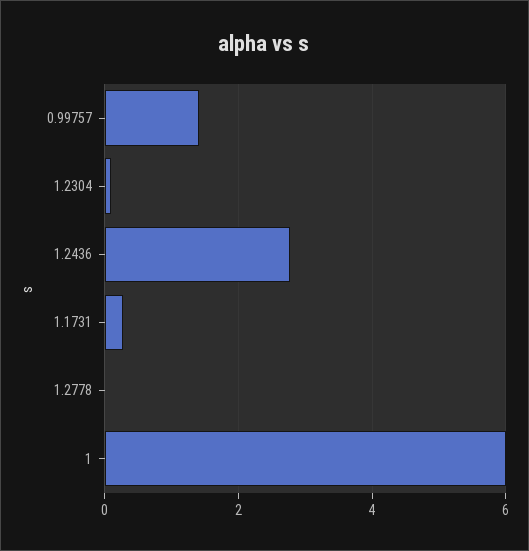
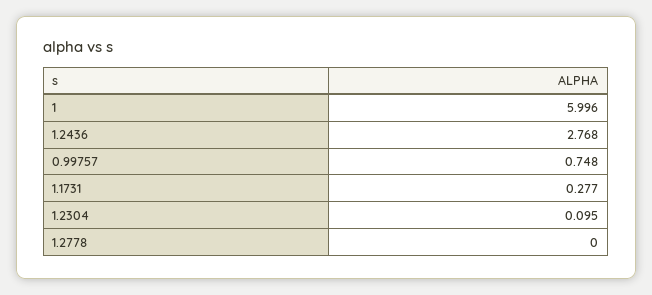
  {
-   "0.99757": 1.4,
+   "0.99757": 0.748,
    "1.2304": 0.095,
    "1.2436": 2.768,
    "1.1731": 0.277,
    "1.2778": 0,
    "1": 5.996
  }

